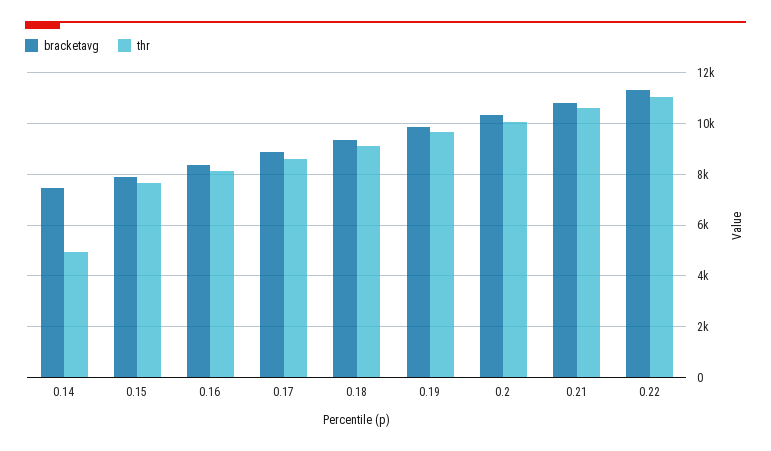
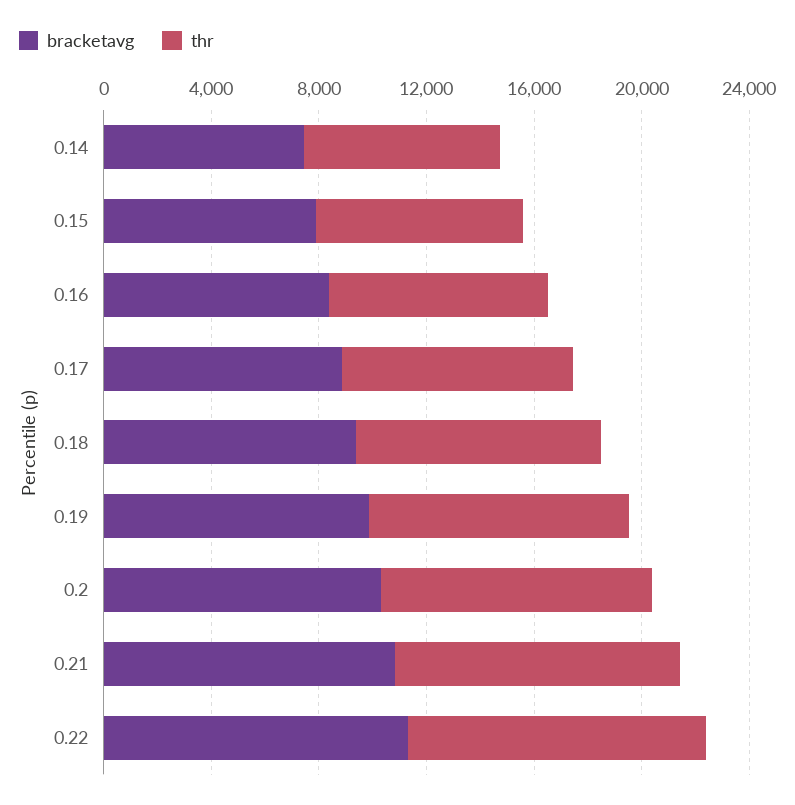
  {
    "bracketavg": {
      "0.14": 7500,
      "0.15": 8000,
      "0.16": 8250,
      "0.17": 8750,
      "0.18": 9250,
      "0.19": 9750,
      "0.2": 10250,
      "0.21": 10750,
      "0.22": 11250
    },
    "thr": {
-     "0.14": 5000,
+     "0.14": 7000,
      "0.15": 7750,
      "0.16": 8250,
      "0.17": 8500,
      "0.18": 9250,
      "0.19": 9750,
      "0.2": 10000,
      "0.21": 10500,
      "0.22": 11000
    }
  }

